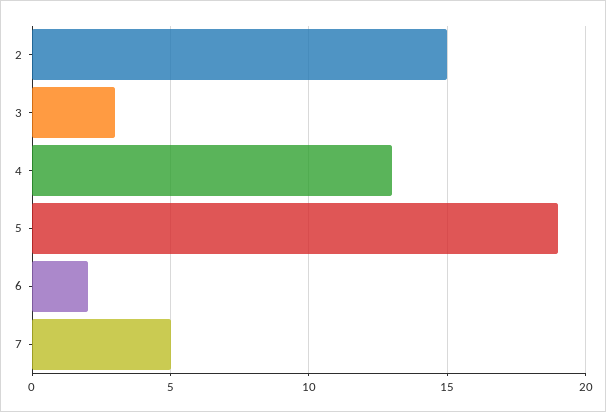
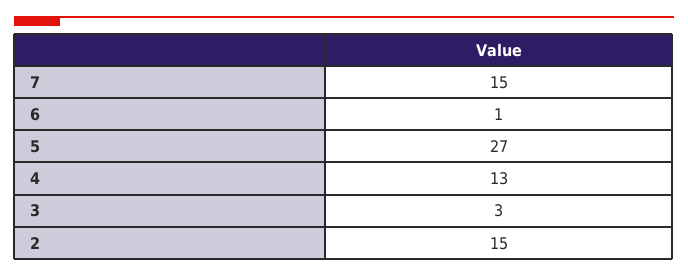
  {
    "2": 15,
    "3": 3,
    "4": 13,
-   "5": 19,
+   "5": 27,
-   "6": 2,
+   "6": 1,
-   "7": 5
+   "7": 15
  }

